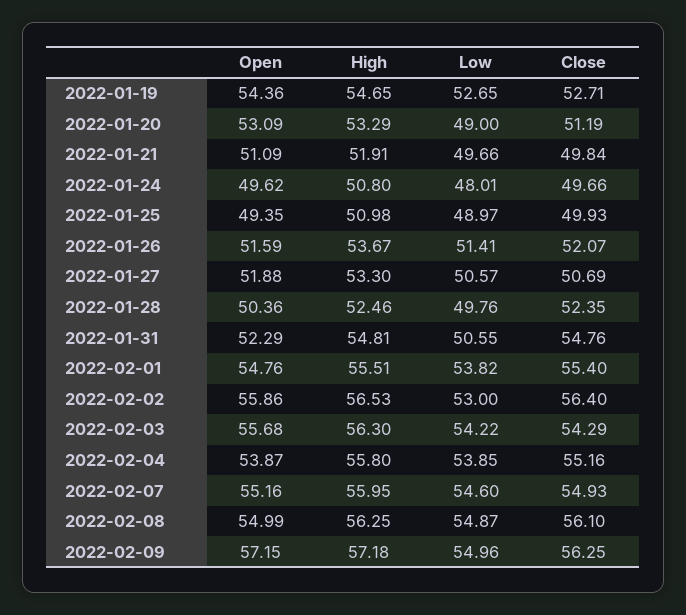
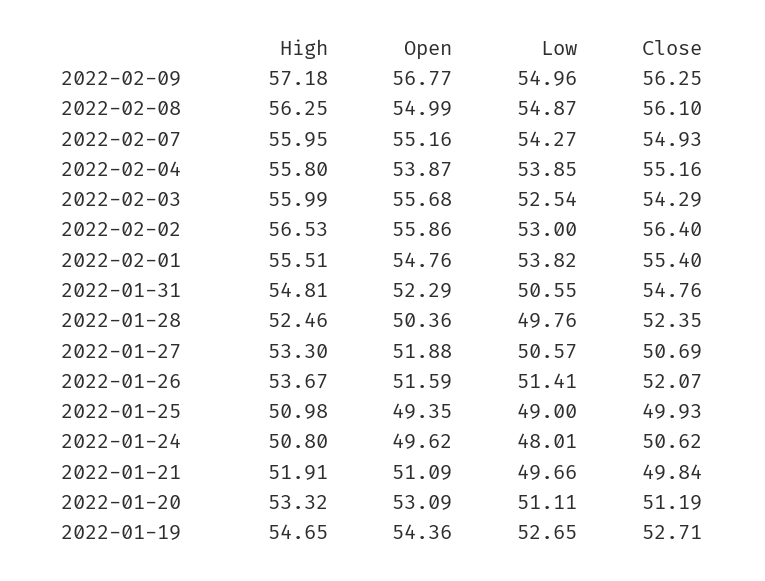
  {
    "Open": {
      "2022-01-19": 54.36,
      "2022-01-20": 53.09,
      "2022-01-21": 51.09,
      "2022-01-24": 49.62,
      "2022-01-25": 49.35,
      "2022-01-26": 51.59,
      "2022-01-27": 51.88,
      "2022-01-28": 50.36,
      "2022-01-31": 52.29,
      "2022-02-01": 54.76,
      "2022-02-02": 55.86,
      "2022-02-03": 55.68,
      "2022-02-04": 53.87,
      "2022-02-07": 55.16,
      "2022-02-08": 54.99,
-     "2022-02-09": 57.15
+     "2022-02-09": 56.77
    },
    "High": {
      "2022-01-19": 54.65,
-     "2022-01-20": 53.29,
+     "2022-01-20": 53.32,
      "2022-01-21": 51.91,
      "2022-01-24": 50.8,
      "2022-01-25": 50.98,
      "2022-01-26": 53.67,
      "2022-01-27": 53.3,
      "2022-01-28": 52.46,
      "2022-01-31": 54.81,
      "2022-02-01": 55.51,
      "2022-02-02": 56.53,
-     "2022-02-03": 56.3,
+     "2022-02-03": 55.99,
      "2022-02-04": 55.8,
      "2022-02-07": 55.95,
      "2022-02-08": 56.25,
      "2022-02-09": 57.18
    },
    "Low": {
      "2022-01-19": 52.65,
-     "2022-01-20": 49,
+     "2022-01-20": 51.11,
      "2022-01-21": 49.66,
      "2022-01-24": 48.01,
-     "2022-01-25": 48.97,
+     "2022-01-25": 49,
      "2022-01-26": 51.41,
      "2022-01-27": 50.57,
      "2022-01-28": 49.76,
      "2022-01-31": 50.55,
      "2022-02-01": 53.82,
      "2022-02-02": 53,
-     "2022-02-03": 54.22,
+     "2022-02-03": 52.54,
      "2022-02-04": 53.85,
-     "2022-02-07": 54.6,
+     "2022-02-07": 54.27,
      "2022-02-08": 54.87,
      "2022-02-09": 54.96
    },
    "Close": {
      "2022-01-19": 52.71,
      "2022-01-20": 51.19,
      "2022-01-21": 49.84,
-     "2022-01-24": 49.66,
+     "2022-01-24": 50.62,
      "2022-01-25": 49.93,
      "2022-01-26": 52.07,
      "2022-01-27": 50.69,
      "2022-01-28": 52.35,
      "2022-01-31": 54.76,
      "2022-02-01": 55.4,
      "2022-02-02": 56.4,
      "2022-02-03": 54.29,
      "2022-02-04": 55.16,
      "2022-02-07": 54.93,
      "2022-02-08": 56.1,
      "2022-02-09": 56.25
    }
  }

